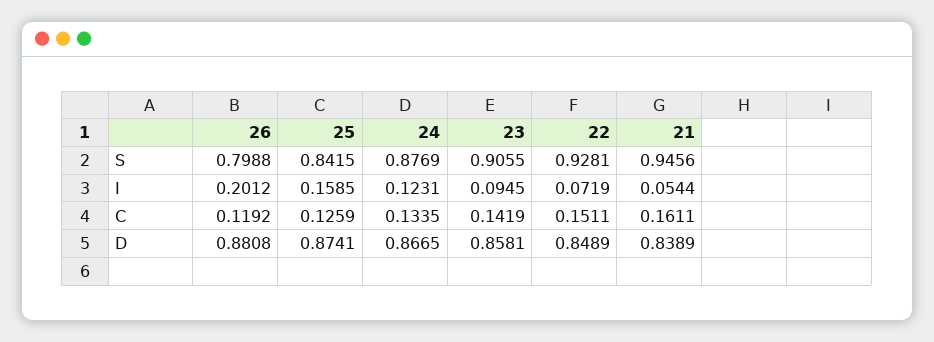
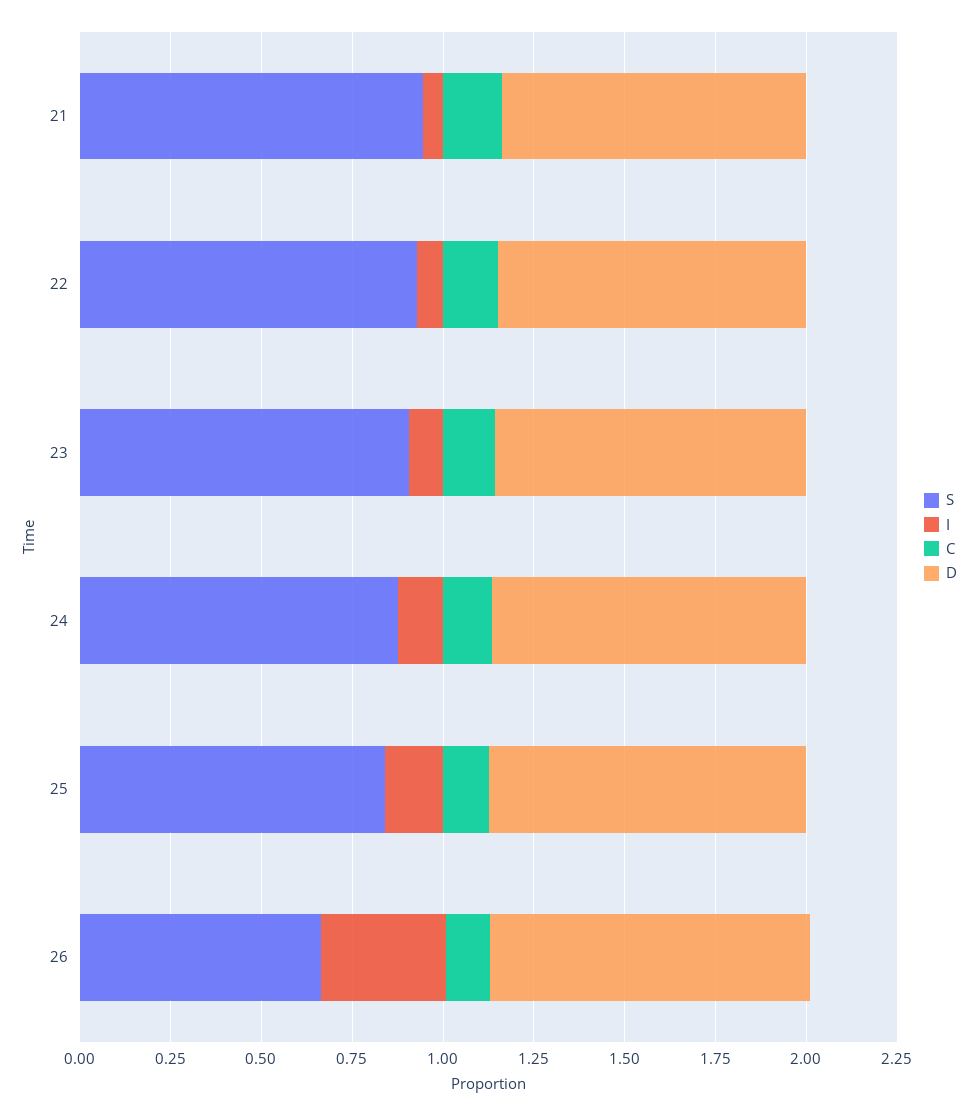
  {
    "S": {
-     "26": 0.7988,
+     "26": 0.65,
      "25": 0.8415,
      "24": 0.8769,
      "23": 0.9055,
      "22": 0.9281,
      "21": 0.9456
    },
    "I": {
-     "26": 0.2012,
+     "26": 0.35,
      "25": 0.1585,
      "24": 0.1231,
      "23": 0.0945,
      "22": 0.0719,
      "21": 0.0544
    },
    "C": {
      "26": 0.1192,
      "25": 0.1259,
      "24": 0.1335,
      "23": 0.1419,
      "22": 0.1511,
      "21": 0.1611
    },
    "D": {
      "26": 0.8808,
      "25": 0.8741,
      "24": 0.8665,
      "23": 0.8581,
      "22": 0.8489,
      "21": 0.8389
    }
  }

